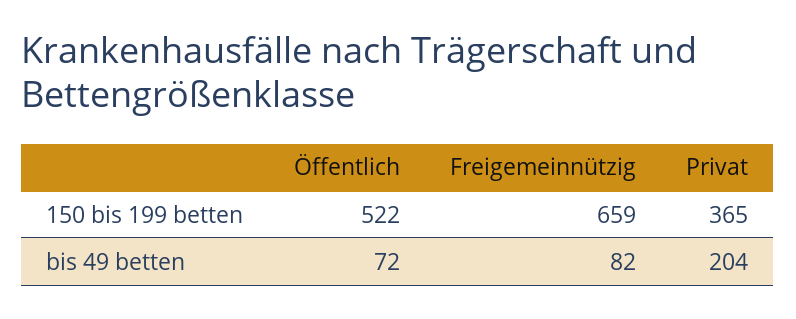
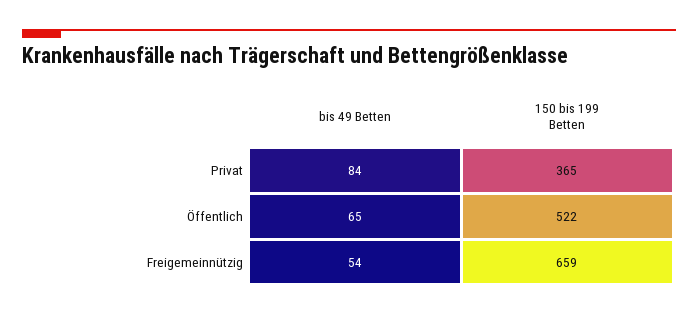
  {
    "Öffentlich": {
      "150 bis 199 betten": 522,
-     "bis 49 betten": 72
+     "bis 49 betten": 65
    },
    "Freigemeinnützig": {
      "150 bis 199 betten": 659,
-     "bis 49 betten": 82
+     "bis 49 betten": 54
    },
    "Privat": {
      "150 bis 199 betten": 365,
-     "bis 49 betten": 204
+     "bis 49 betten": 84
    }
  }

